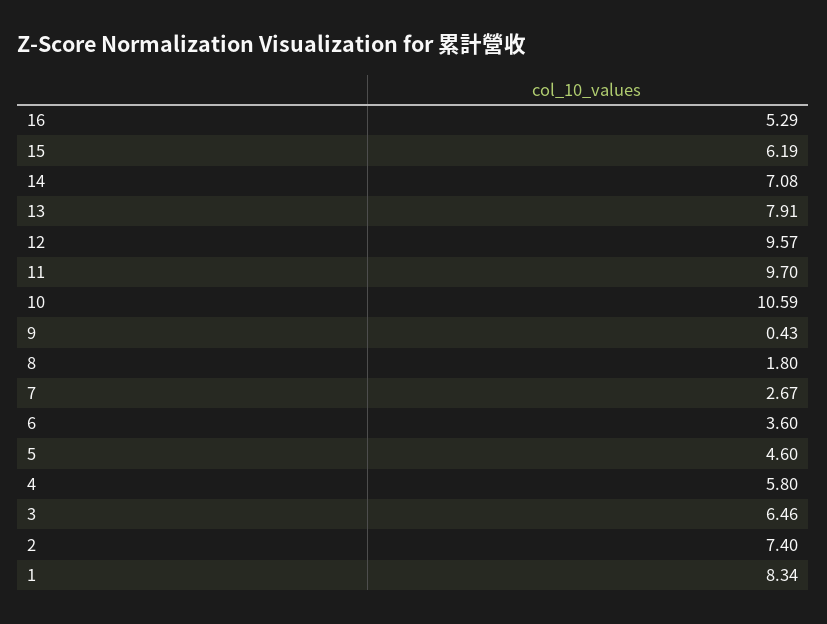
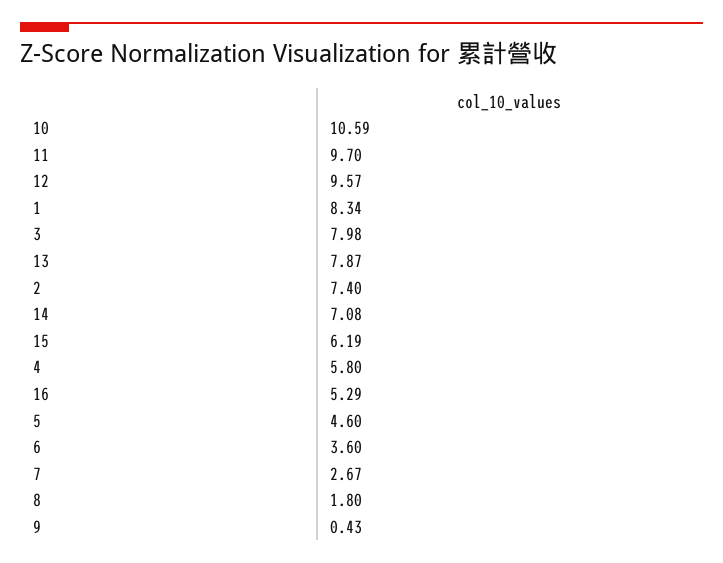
  {
    "16": 5.29,
    "15": 6.19,
    "14": 7.08,
-   "13": 7.91,
+   "13": 7.87,
    "12": 9.57,
    "11": 9.7,
    "10": 10.59,
    "9": 0.43,
    "8": 1.8,
    "7": 2.67,
    "6": 3.6,
    "5": 4.6,
    "4": 5.8,
-   "3": 6.46,
+   "3": 7.98,
    "2": 7.4,
    "1": 8.34
  }

